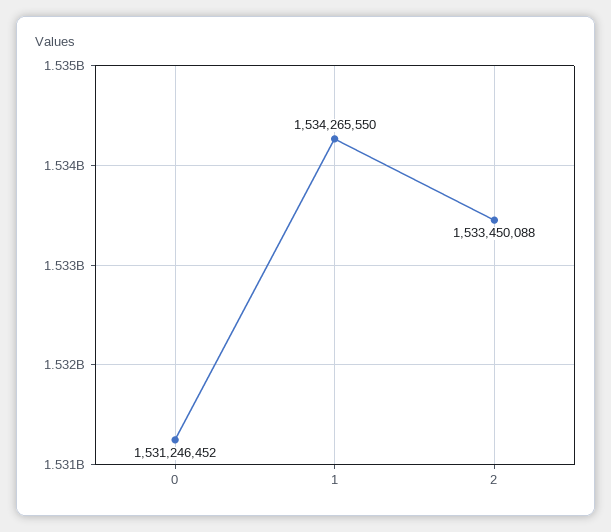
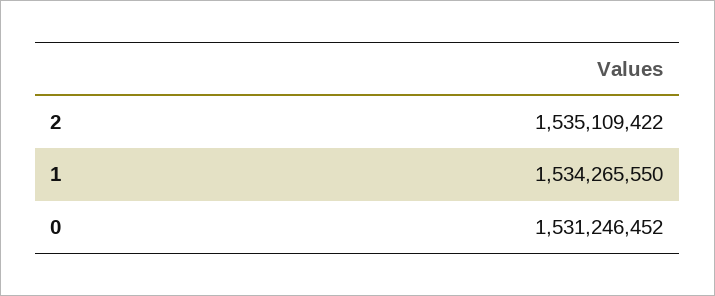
  {
    "0": 1531246452,
    "1": 1534265550,
-   "2": 1533450088
+   "2": 1535109422
  }

